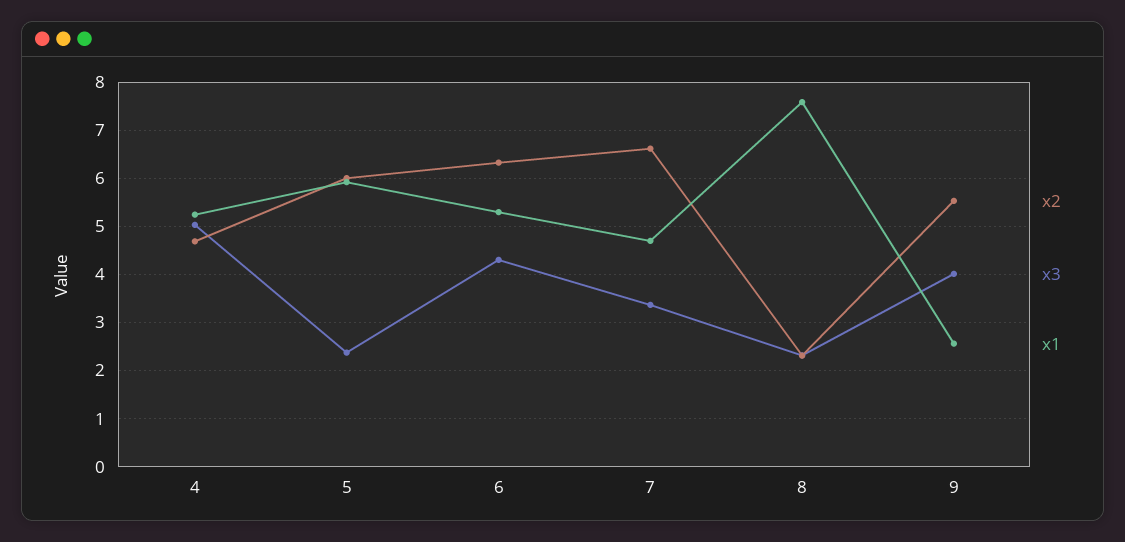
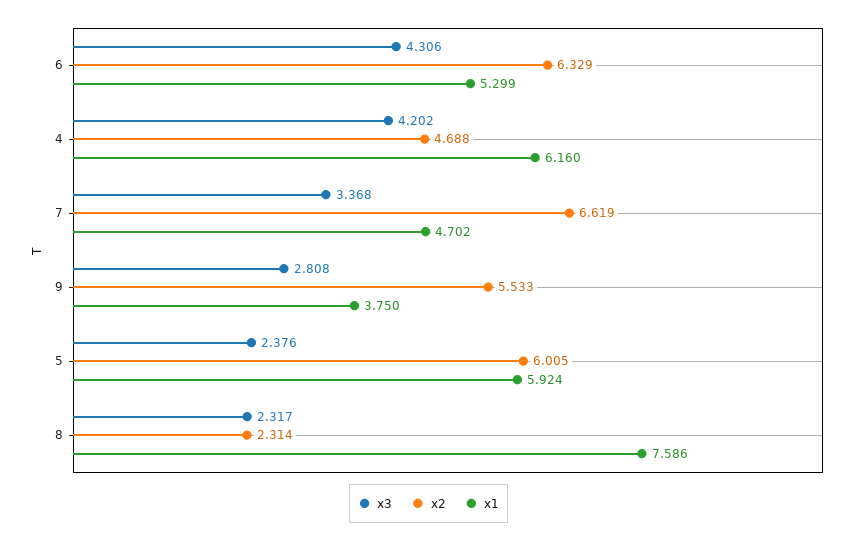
  {
    "x2": {
      "4": 4.688,
      "5": 6.005,
      "6": 6.329,
      "7": 6.619,
      "8": 2.314,
      "9": 5.533
    },
    "x3": {
-     "4": 5,
+     "4": 4.202,
      "5": 2.376,
      "6": 4.306,
      "7": 3.368,
      "8": 2.317,
-     "9": 4
+     "9": 2.808
    },
    "x1": {
-     "4": 5.2,
+     "4": 6.16,
      "5": 5.924,
      "6": 5.299,
      "7": 4.702,
      "8": 7.586,
-     "9": 2.6
+     "9": 3.75
    }
  }

